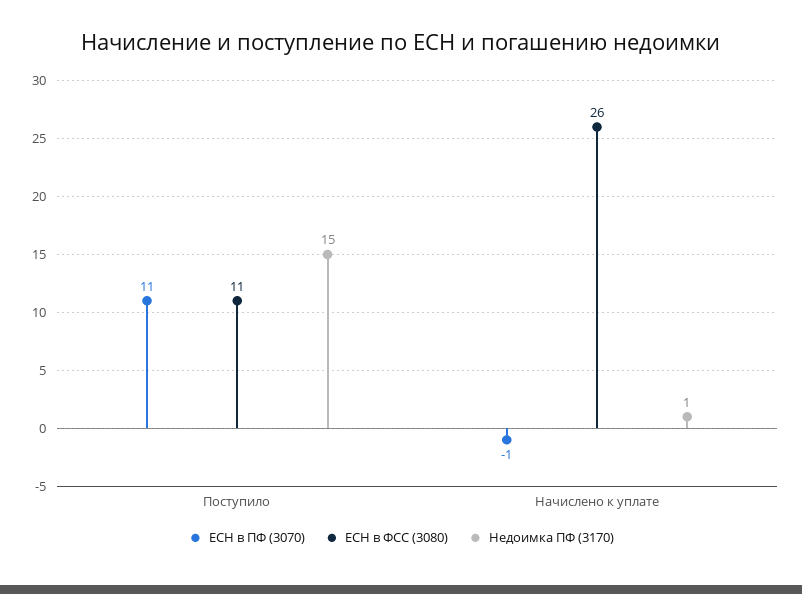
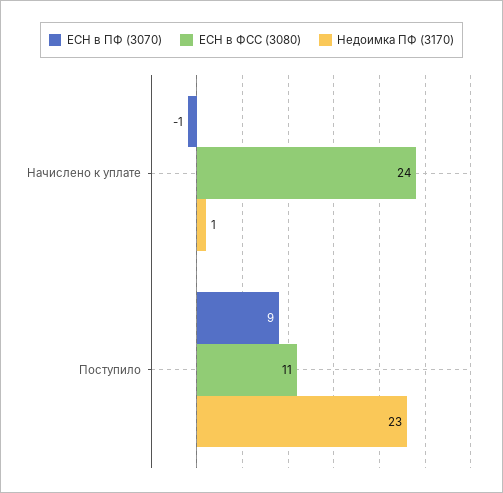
  {
    "ЕСН в ПФ (3070)": {
-     "Поступило": 11,
+     "Поступило": 9,
      "Начислено к уплате": -1
    },
    "ЕСН в ФСС (3080)": {
      "Поступило": 11,
-     "Начислено к уплате": 26
+     "Начислено к уплате": 24
    },
    "Недоимка ПФ (3170)": {
-     "Поступило": 15,
+     "Поступило": 23,
      "Начислено к уплате": 1
    }
  }

